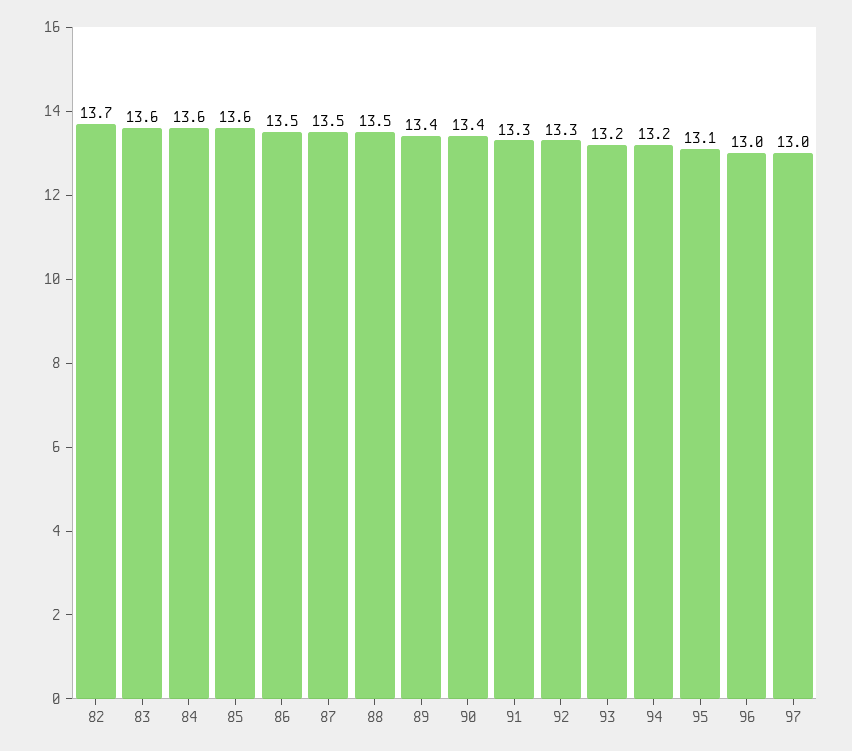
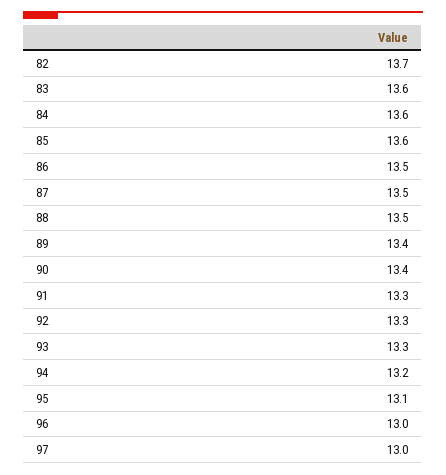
  {
    "82": 13.7,
    "83": 13.6,
    "84": 13.6,
    "85": 13.6,
    "86": 13.5,
    "87": 13.5,
    "88": 13.5,
    "89": 13.4,
    "90": 13.4,
    "91": 13.3,
    "92": 13.3,
-   "93": 13.2,
+   "93": 13.3,
    "94": 13.2,
    "95": 13.1,
    "96": 13,
    "97": 13
  }

